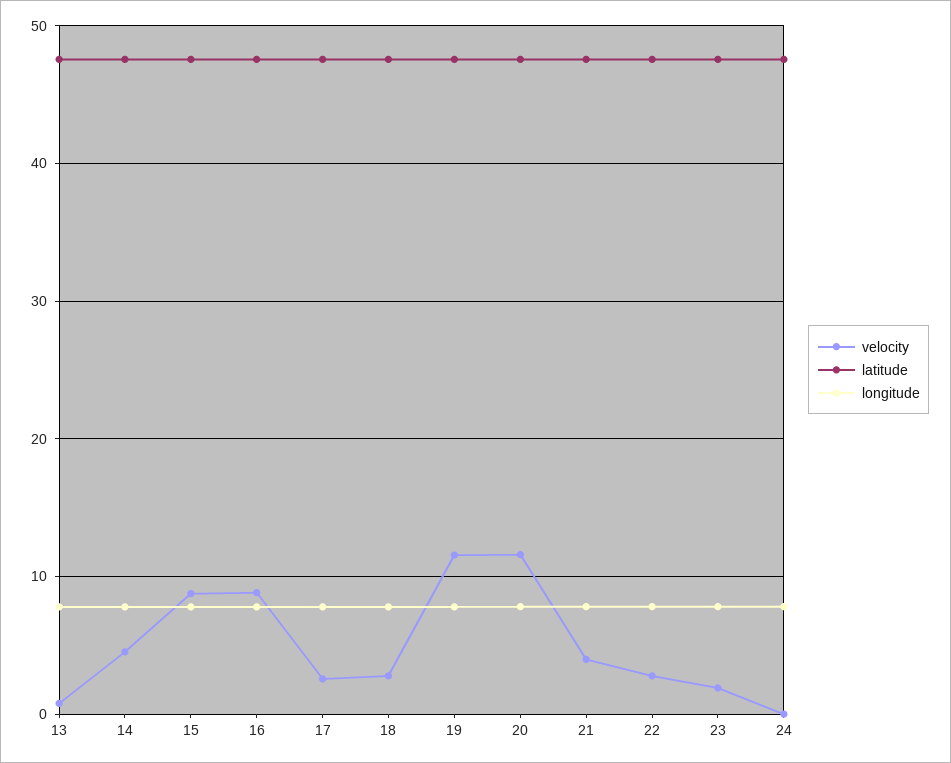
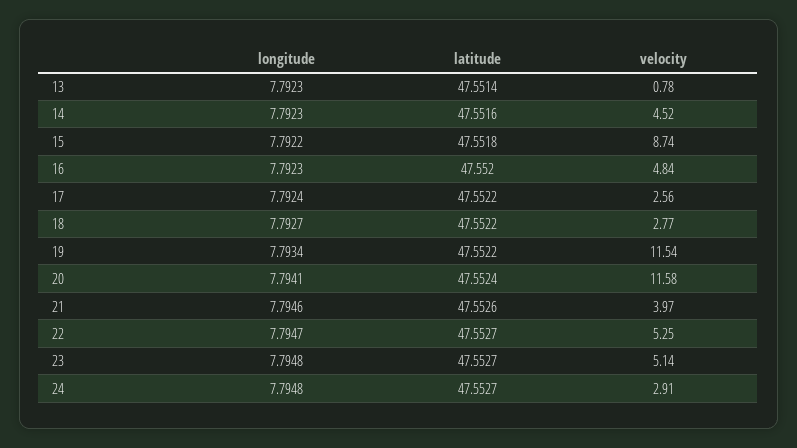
  {
    "velocity": {
      "13": 0.78,
      "14": 4.52,
      "15": 8.74,
-     "16": 9,
+     "16": 4.84,
      "17": 2.56,
      "18": 2.77,
      "19": 11.54,
      "20": 11.58,
      "21": 3.97,
-     "22": 3,
+     "22": 5.25,
-     "23": 2,
+     "23": 5.14,
-     "24": 0
+     "24": 2.91
    },
    "latitude": {
      "13": 47.5514,
      "14": 47.5516,
      "15": 47.5518,
      "16": 47.552,
      "17": 47.5522,
      "18": 47.5522,
      "19": 47.5522,
      "20": 47.5524,
      "21": 47.5526,
      "22": 47.5527,
      "23": 47.5527,
      "24": 47.5527
    },
    "longitude": {
      "13": 7.7923,
      "14": 7.7923,
      "15": 7.7922,
      "16": 7.7923,
      "17": 7.7924,
      "18": 7.7927,
      "19": 7.7934,
      "20": 7.7941,
      "21": 7.7946,
      "22": 7.7947,
      "23": 7.7948,
      "24": 7.7948
    }
  }

